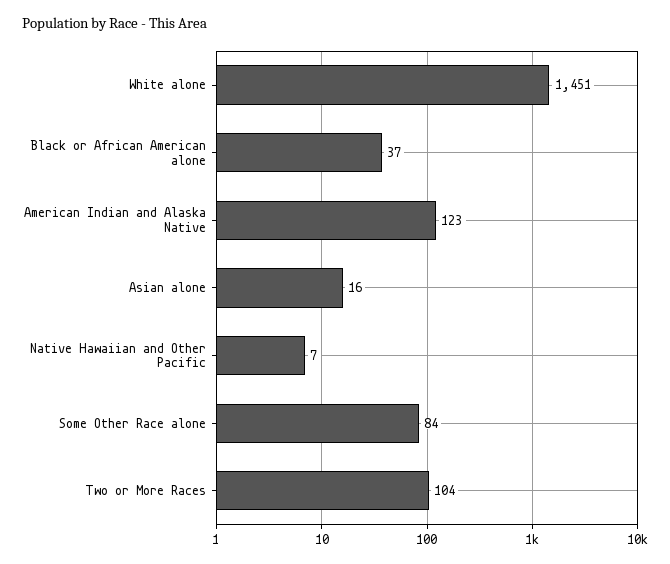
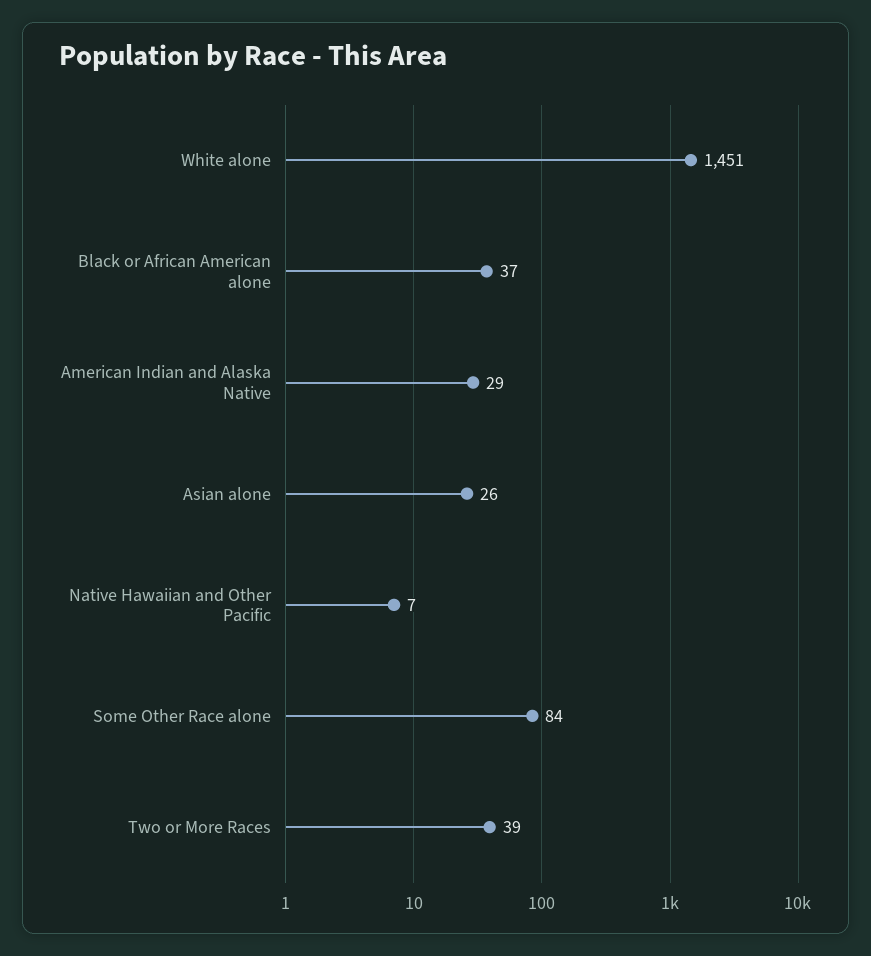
  {
    "White alone": 1451,
    "Black or African American alone": 37,
-   "American Indian and Alaska Native": 123,
+   "American Indian and Alaska Native": 29,
-   "Asian alone": 16,
+   "Asian alone": 26,
    "Native Hawaiian and Other Pacific": 7,
    "Some Other Race alone": 84,
-   "Two or More Races": 104
+   "Two or More Races": 39
  }

